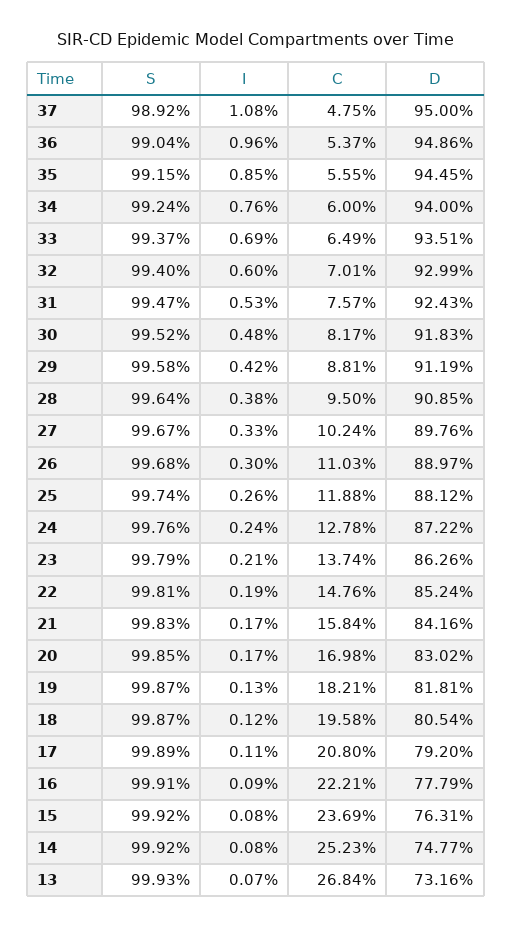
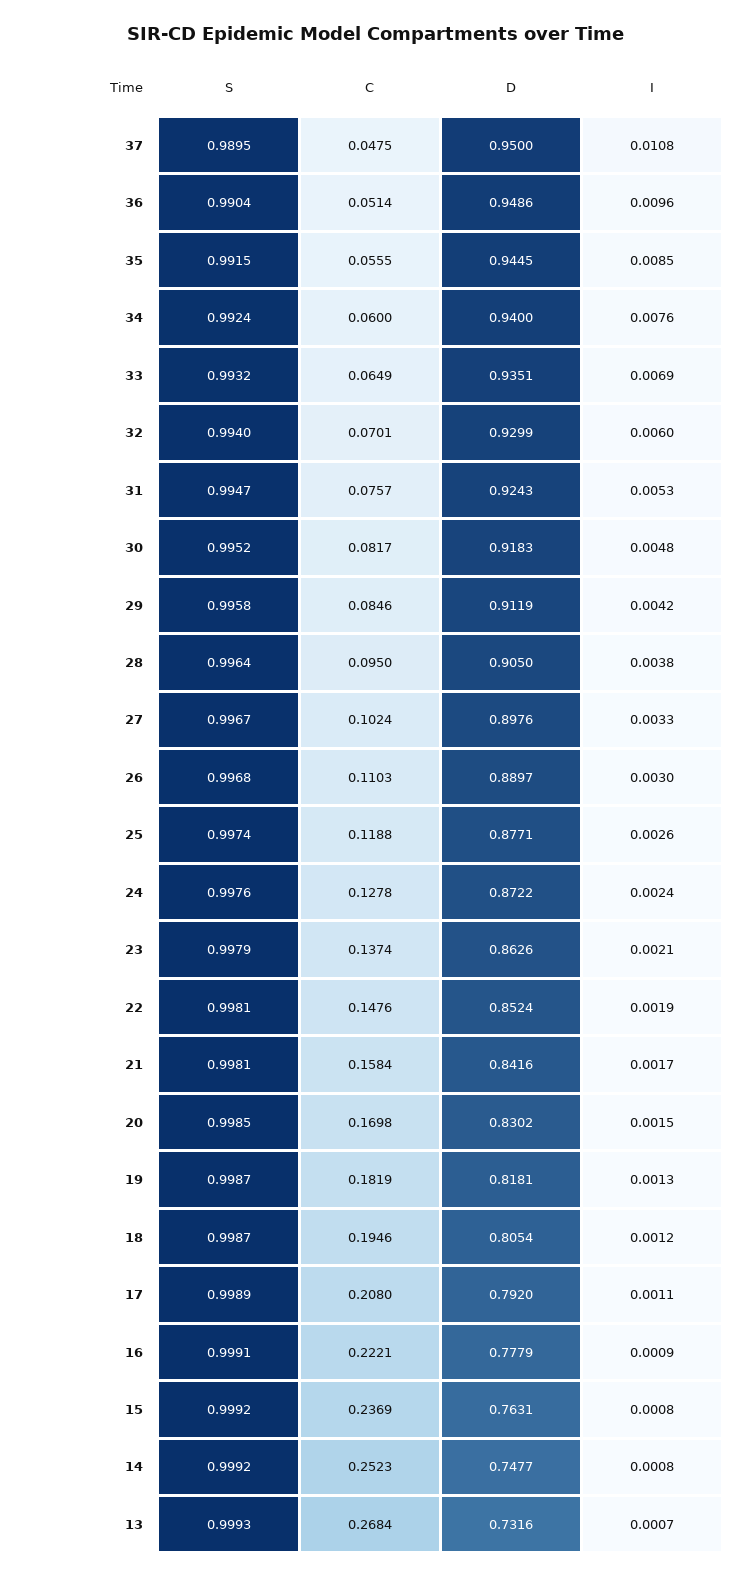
  {
    "S": {
-     "37": 0.9892,
+     "37": 0.9895,
      "36": 0.9904,
      "35": 0.9915,
      "34": 0.9924,
-     "33": 0.9937,
+     "33": 0.9932,
      "32": 0.994,
      "31": 0.9947,
      "30": 0.9952,
      "29": 0.9958,
      "28": 0.9964,
      "27": 0.9967,
      "26": 0.9968,
      "25": 0.9974,
      "24": 0.9976,
      "23": 0.9979,
      "22": 0.9981,
-     "21": 0.9983,
+     "21": 0.9981,
      "20": 0.9985,
      "19": 0.9987,
      "18": 0.9987,
      "17": 0.9989,
      "16": 0.9991,
      "15": 0.9992,
      "14": 0.9992,
      "13": 0.9993
    },
    "I": {
      "37": 0.0108,
      "36": 0.0096,
      "35": 0.0085,
      "34": 0.0076,
      "33": 0.0069,
      "32": 0.006,
      "31": 0.0053,
      "30": 0.0048,
      "29": 0.0042,
      "28": 0.0038,
      "27": 0.0033,
      "26": 0.003,
      "25": 0.0026,
      "24": 0.0024,
      "23": 0.0021,
      "22": 0.0019,
      "21": 0.0017,
-     "20": 0.0017,
+     "20": 0.0015,
      "19": 0.0013,
      "18": 0.0012,
      "17": 0.0011,
      "16": 0.0009,
      "15": 0.0008,
      "14": 0.0008,
      "13": 0.0007
    },
    "C": {
      "37": 0.0475,
-     "36": 0.0537,
+     "36": 0.0514,
      "35": 0.0555,
      "34": 0.06,
      "33": 0.0649,
      "32": 0.0701,
      "31": 0.0757,
      "30": 0.0817,
-     "29": 0.0881,
+     "29": 0.0846,
      "28": 0.095,
      "27": 0.1024,
      "26": 0.1103,
      "25": 0.1188,
      "24": 0.1278,
      "23": 0.1374,
      "22": 0.1476,
      "21": 0.1584,
      "20": 0.1698,
-     "19": 0.1821,
+     "19": 0.1819,
-     "18": 0.1958,
+     "18": 0.1946,
      "17": 0.208,
      "16": 0.2221,
      "15": 0.2369,
      "14": 0.2523,
      "13": 0.2684
    },
    "D": {
      "37": 0.95,
      "36": 0.9486,
      "35": 0.9445,
      "34": 0.94,
      "33": 0.9351,
      "32": 0.9299,
      "31": 0.9243,
      "30": 0.9183,
      "29": 0.9119,
-     "28": 0.9085,
+     "28": 0.905,
      "27": 0.8976,
      "26": 0.8897,
-     "25": 0.8812,
+     "25": 0.8771,
      "24": 0.8722,
      "23": 0.8626,
      "22": 0.8524,
      "21": 0.8416,
      "20": 0.8302,
      "19": 0.8181,
      "18": 0.8054,
      "17": 0.792,
      "16": 0.7779,
      "15": 0.7631,
      "14": 0.7477,
      "13": 0.7316
    }
  }

